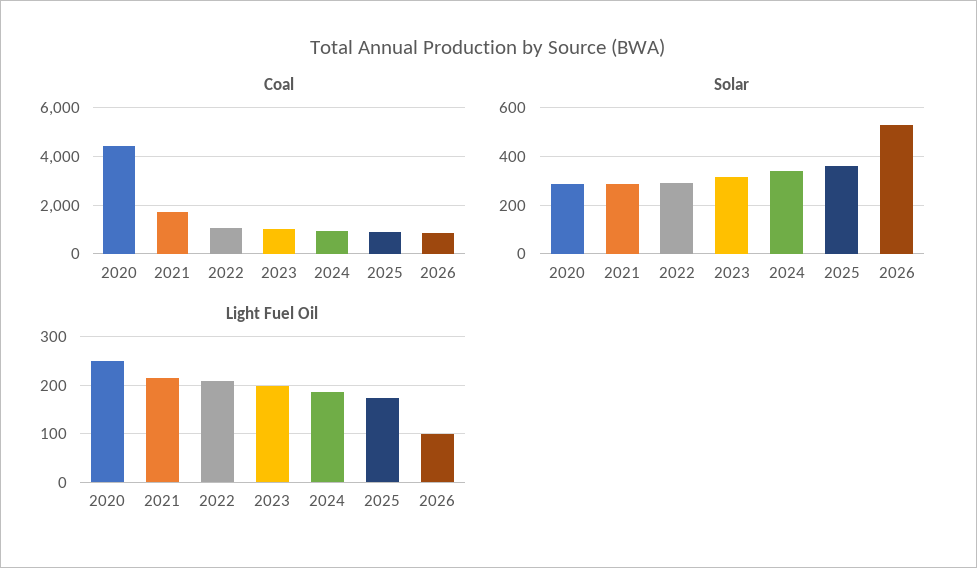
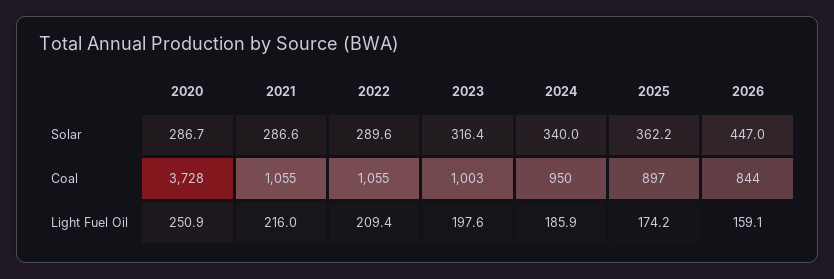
  {
    "Coal": {
-     "2020": 4500,
+     "2020": 3728,
-     "2021": 1750,
+     "2021": 1055,
      "2022": 1055,
      "2023": 1003,
      "2024": 950,
      "2025": 897,
      "2026": 844
    },
    "Solar": {
      "2020": 286.7,
      "2021": 286.6,
      "2022": 289.6,
      "2023": 316.4,
      "2024": 340,
      "2025": 362.2,
-     "2026": 525
+     "2026": 447
    },
    "Light Fuel Oil": {
      "2020": 250.9,
      "2021": 216,
      "2022": 209.4,
      "2023": 197.6,
      "2024": 185.9,
      "2025": 174.2,
-     "2026": 100
+     "2026": 159.1
    }
  }

